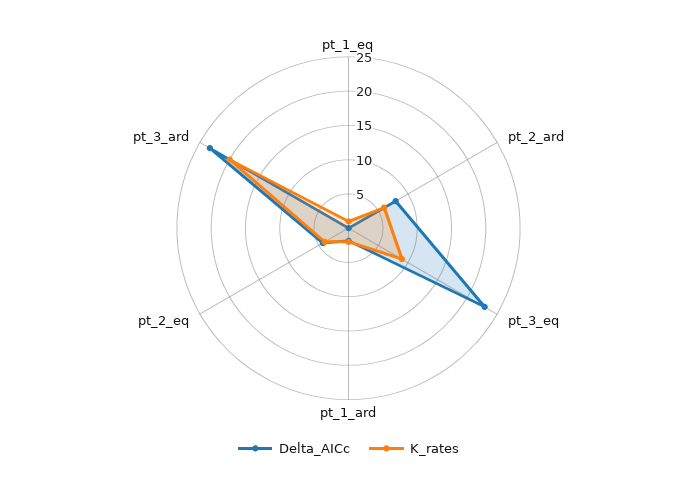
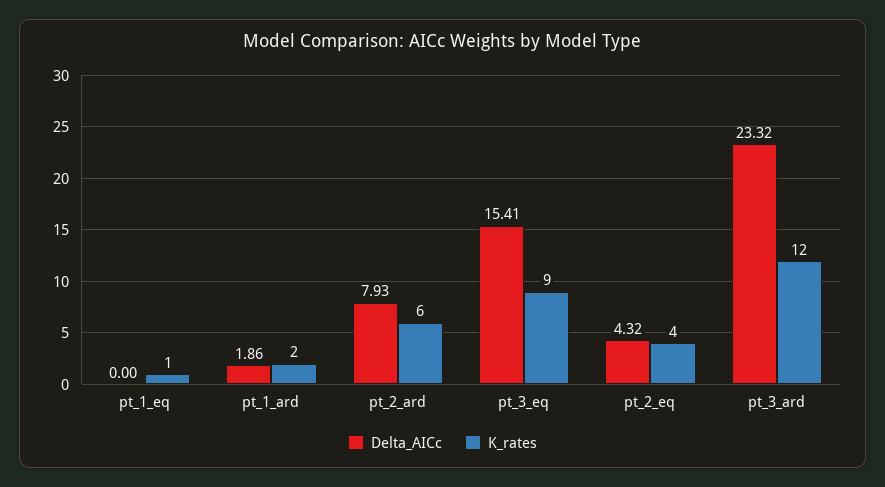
  {
    "Delta_AICc": {
      "pt_1_eq": 0,
      "pt_2_ard": 7.93,
-     "pt_3_eq": 22.5,
+     "pt_3_eq": 15.41,
      "pt_1_ard": 1.86,
      "pt_2_eq": 4.32,
      "pt_3_ard": 23.32
    },
    "K_rates": {
      "pt_1_eq": 1,
      "pt_2_ard": 6,
      "pt_3_eq": 9,
      "pt_1_ard": 2,
      "pt_2_eq": 4,
-     "pt_3_ard": 20
+     "pt_3_ard": 12
    }
  }

